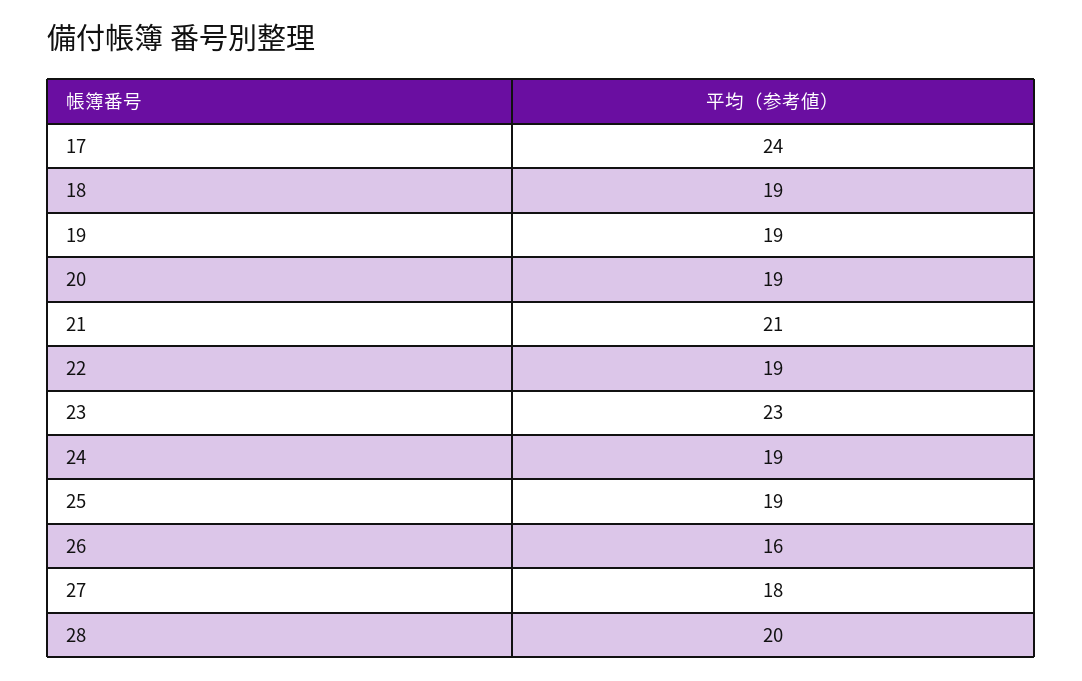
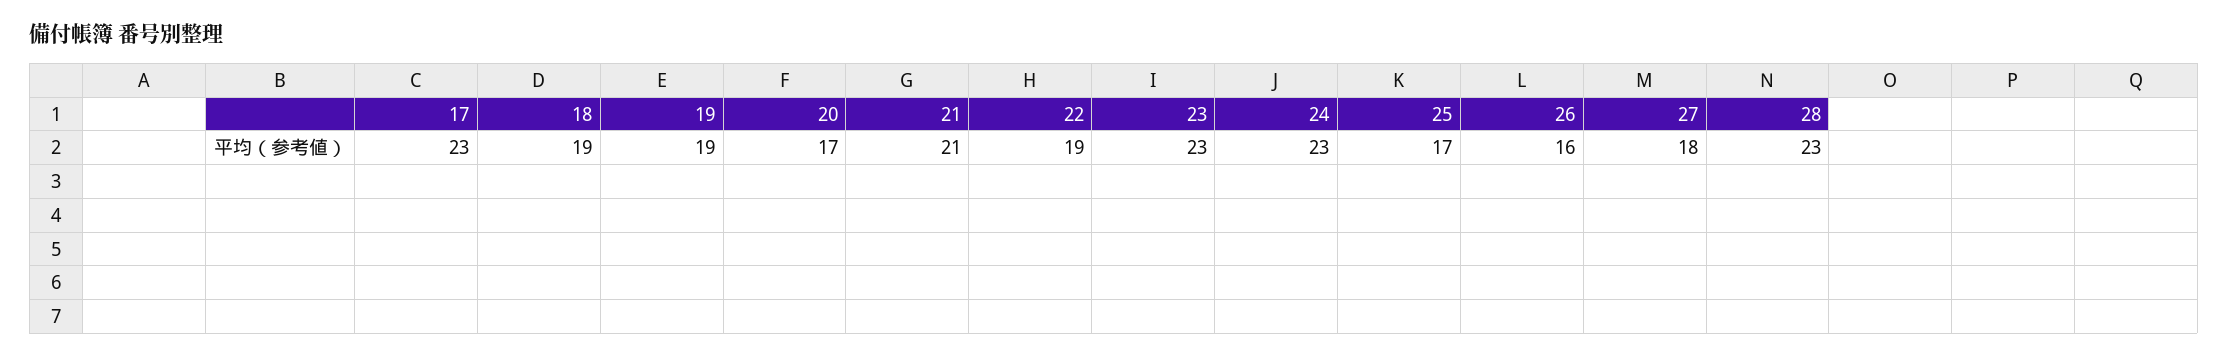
  {
-   "17": 24,
+   "17": 23,
    "18": 19,
    "19": 19,
-   "20": 19,
+   "20": 17,
    "21": 21,
    "22": 19,
    "23": 23,
-   "24": 19,
+   "24": 23,
-   "25": 19,
+   "25": 17,
    "26": 16,
    "27": 18,
-   "28": 20
+   "28": 23
  }

